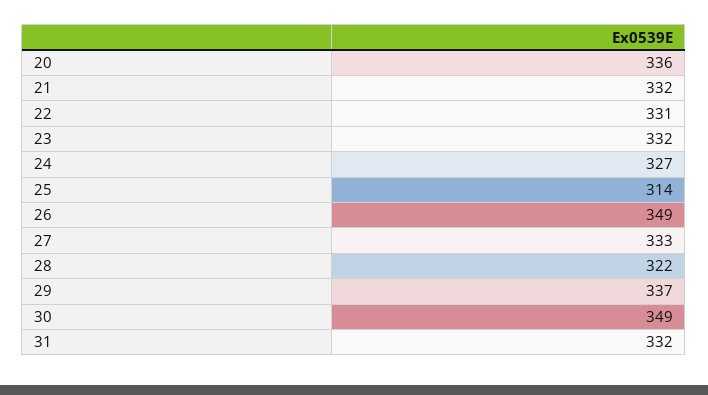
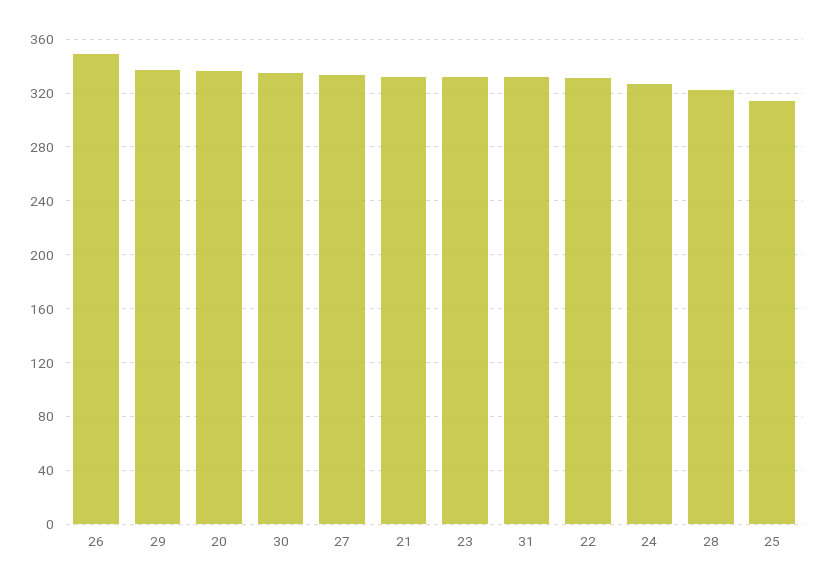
  {
    "20": 336,
    "21": 332,
    "22": 331,
    "23": 332,
    "24": 327,
    "25": 314,
    "26": 349,
    "27": 333,
    "28": 322,
    "29": 337,
-   "30": 349,
+   "30": 335,
    "31": 332
  }

